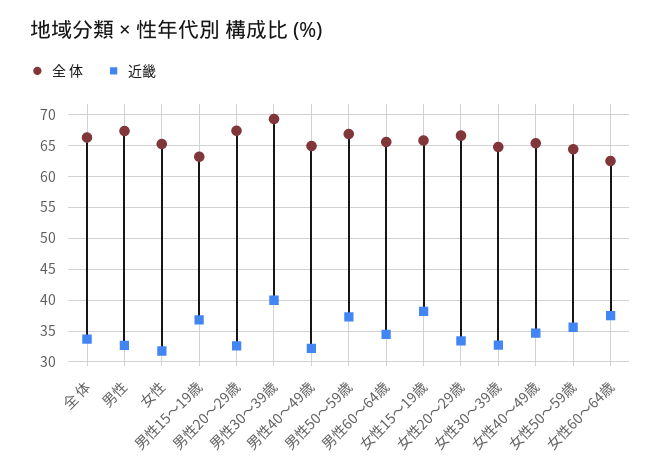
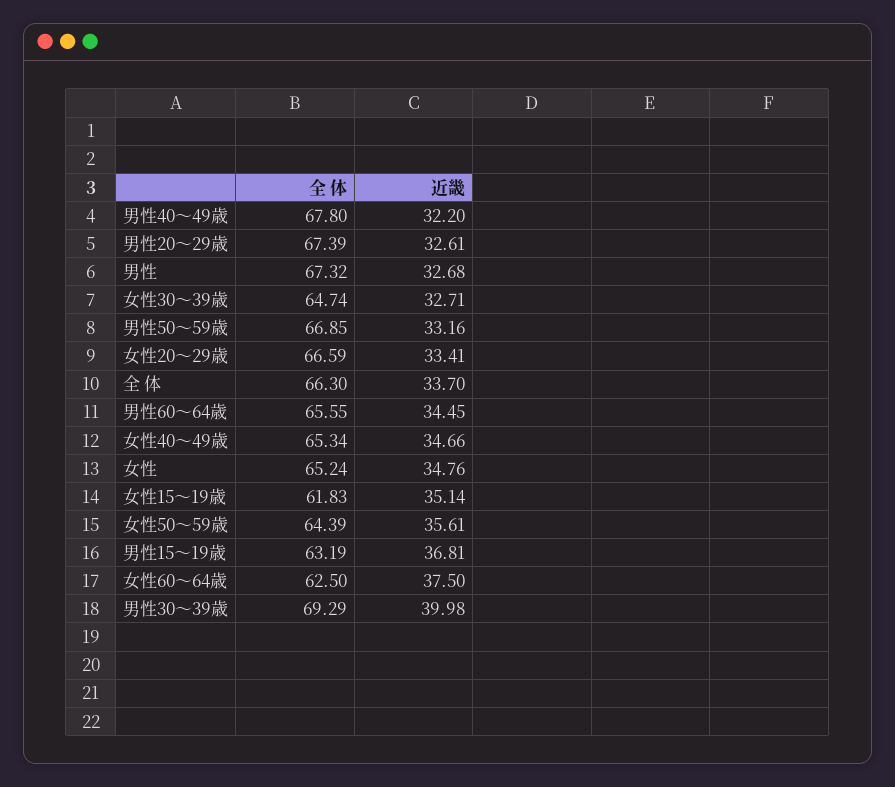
  {
    "全 体": {
      "全 体": 66.3,
      "男性": 67.32,
      "女性": 65.24,
      "男性15～19歳": 63.19,
      "男性20～29歳": 67.39,
      "男性30～39歳": 69.29,
-     "男性40～49歳": 65,
+     "男性40～49歳": 67.8,
      "男性50～59歳": 66.85,
      "男性60～64歳": 65.55,
-     "女性15～19歳": 66,
+     "女性15～19歳": 61.83,
      "女性20～29歳": 66.59,
      "女性30～39歳": 64.74,
      "女性40～49歳": 65.34,
      "女性50～59歳": 64.39,
      "女性60～64歳": 62.5
    },
    "近畿": {
      "全 体": 33.7,
      "男性": 32.68,
-     "女性": 32,
+     "女性": 34.76,
      "男性15～19歳": 36.81,
      "男性20～29歳": 32.61,
      "男性30～39歳": 39.98,
      "男性40～49歳": 32.2,
-     "男性50～59歳": 37,
+     "男性50～59歳": 33.16,
      "男性60～64歳": 34.45,
-     "女性15～19歳": 38,
+     "女性15～19歳": 35.14,
      "女性20～29歳": 33.41,
      "女性30～39歳": 32.71,
      "女性40～49歳": 34.66,
      "女性50～59歳": 35.61,
      "女性60～64歳": 37.5
    }
  }

